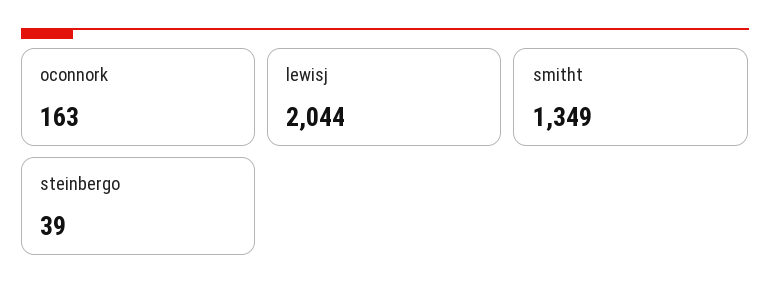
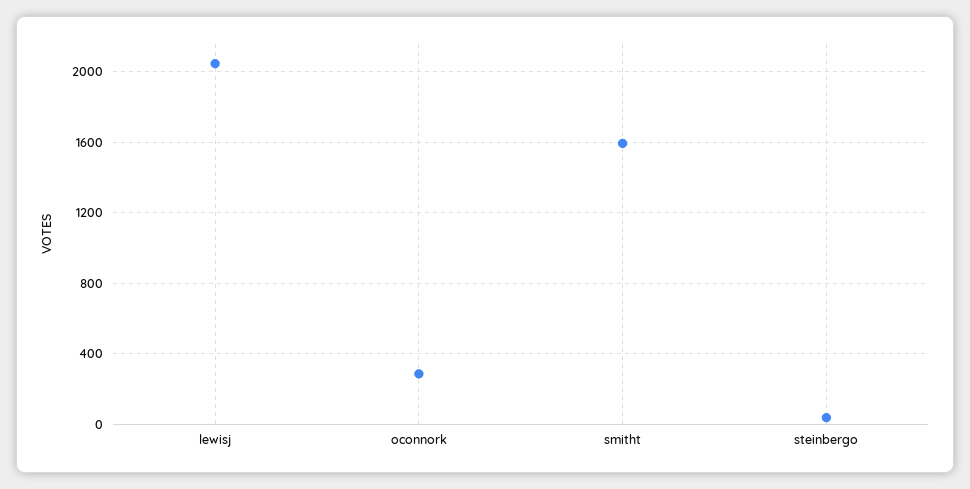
  {
-   "oconnork": 163,
+   "oconnork": 300,
    "lewisj": 2044,
-   "smitht": 1349,
+   "smitht": 1600,
    "steinbergo": 39
  }

